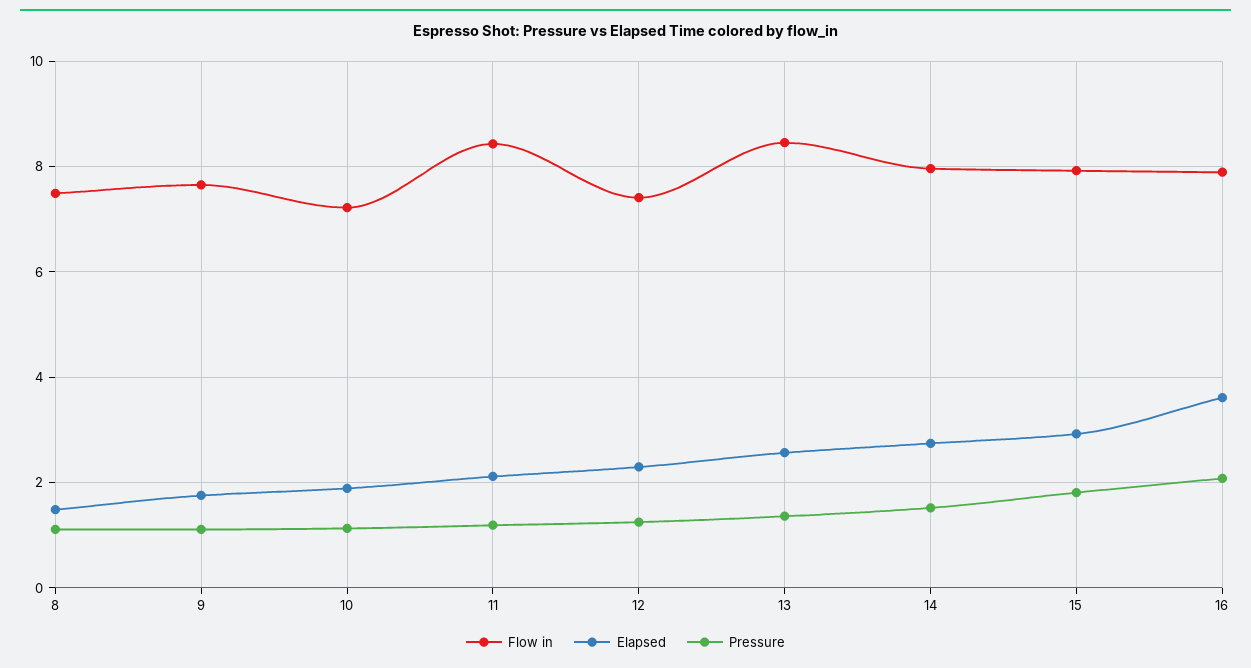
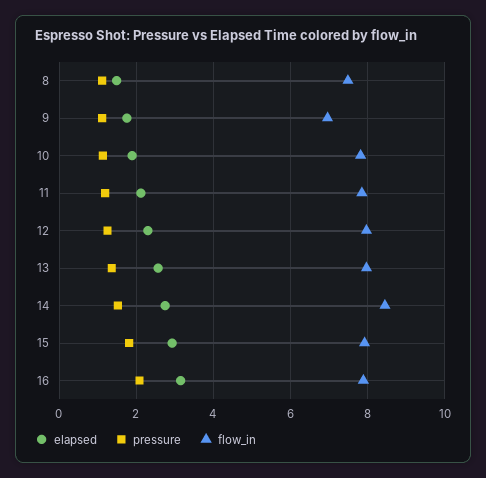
  {
    "Flow in": {
      "8": 7.4,
-     "9": 7.6,
+     "9": 7,
-     "10": 7.2,
+     "10": 7.8,
-     "11": 8.4,
+     "11": 7.8,
-     "12": 7.4,
+     "12": 8,
-     "13": 8.4,
+     "13": 8,
-     "14": 8,
+     "14": 8.4,
      "15": 8,
      "16": 7.8
    },
    "Elapsed": {
      "8": 1.4,
      "9": 1.8,
      "10": 1.8,
      "11": 2.2,
      "12": 2.2,
      "13": 2.6,
      "14": 2.8,
      "15": 3,
-     "16": 3.6
+     "16": 3.2
    },
    "Pressure": {
      "8": 1.2,
      "9": 1.2,
      "10": 1.2,
      "11": 1.2,
      "12": 1.2,
      "13": 1.4,
      "14": 1.6,
      "15": 1.8,
      "16": 2
    }
  }

